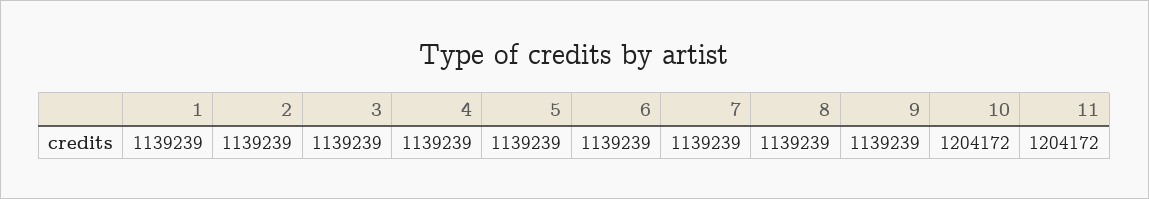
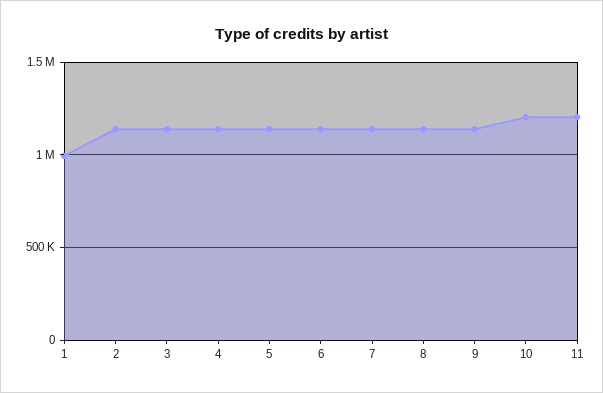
  {
-   "1": 1139239,
+   "1": 1000000,
    "2": 1139239,
    "3": 1139239,
    "4": 1139239,
    "5": 1139239,
    "6": 1139239,
    "7": 1139239,
    "8": 1139239,
    "9": 1139239,
    "10": 1204172,
    "11": 1204172
  }

